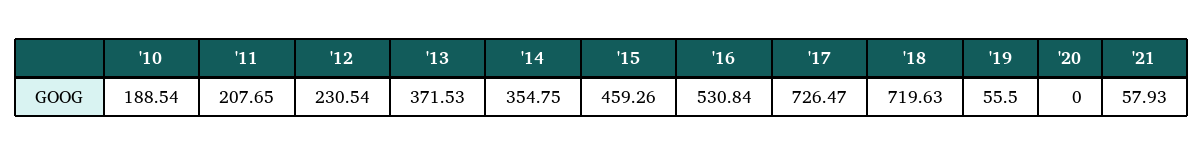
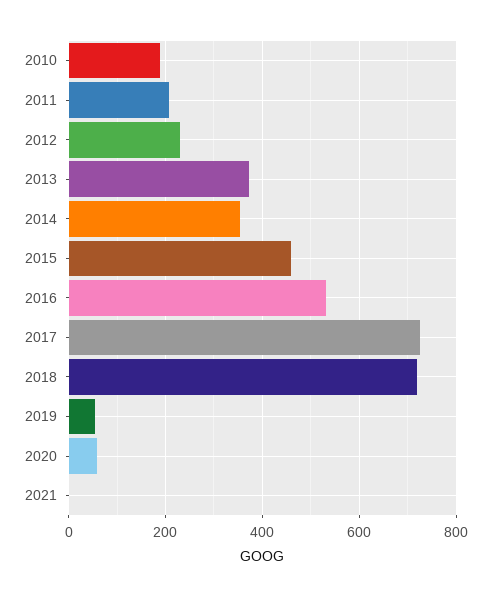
  {
    "'10": 188.54,
    "'11": 207.65,
    "'12": 230.54,
    "'13": 371.53,
    "'14": 354.75,
    "'15": 459.26,
    "'16": 530.84,
    "'17": 726.47,
    "'18": 719.63,
    "'19": 55.5,
-   "'20": 0,
+   "'20": 60,
-   "'21": 57.93
+   "'21": 0
  }

